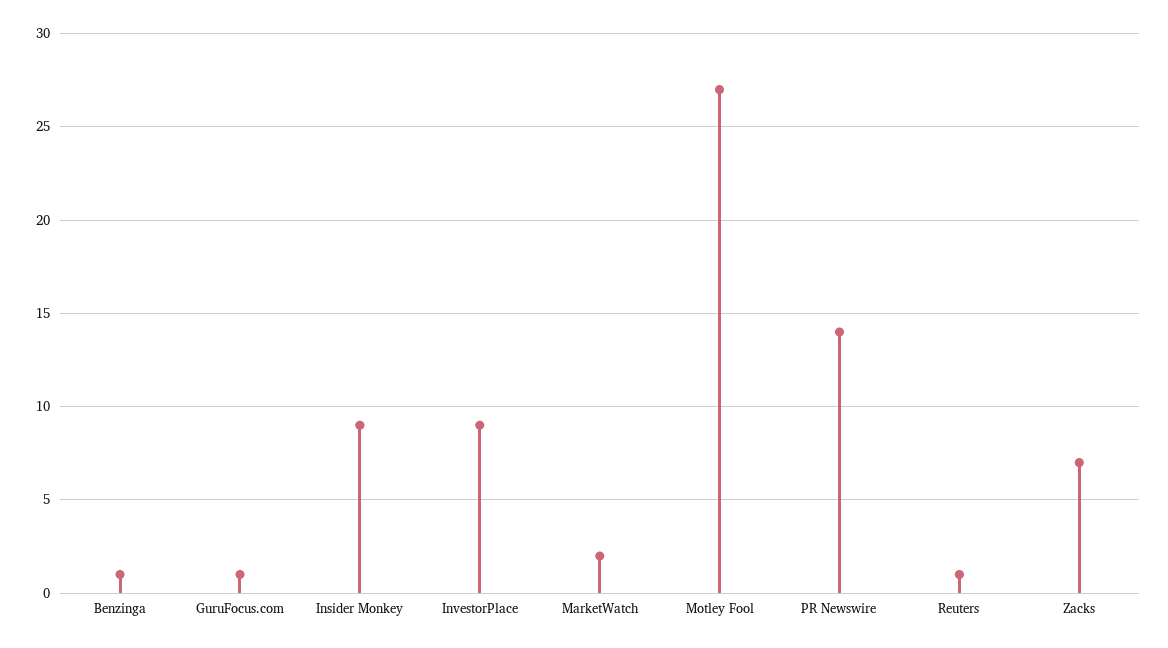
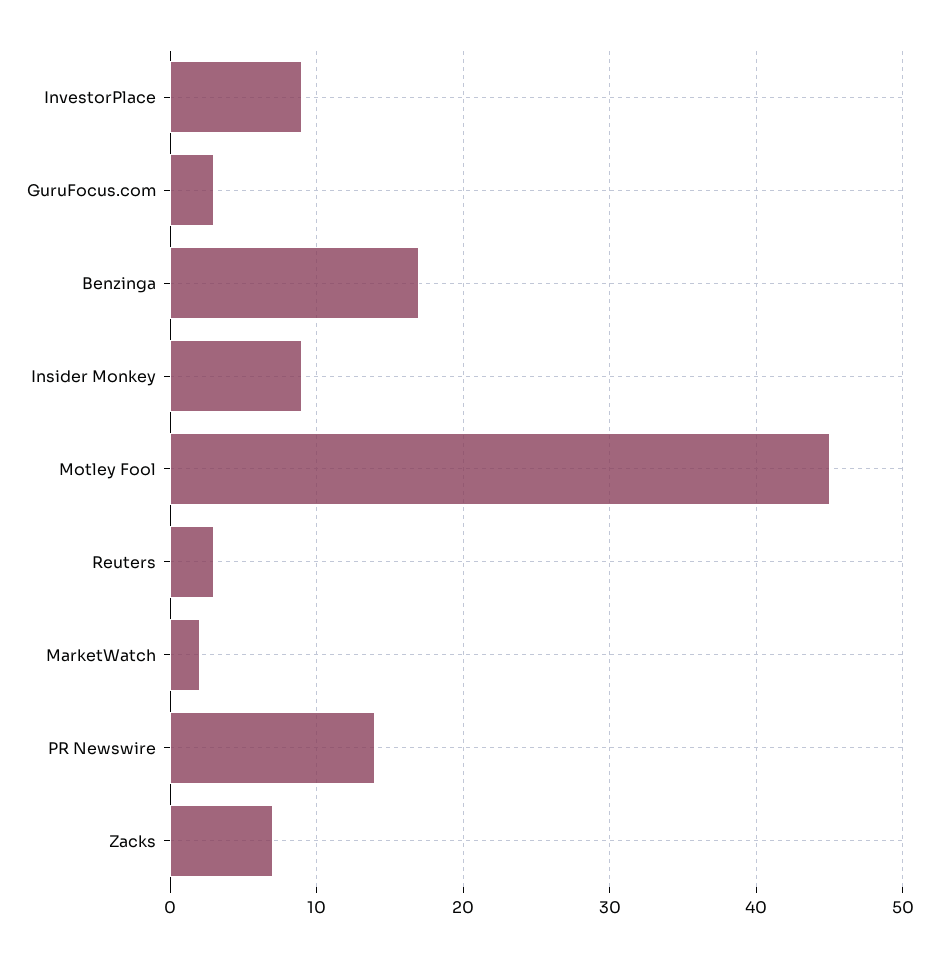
  {
-   "Benzinga": 1,
+   "Benzinga": 17,
-   "GuruFocus.com": 1,
+   "GuruFocus.com": 3,
    "Insider Monkey": 9,
    "InvestorPlace": 9,
    "MarketWatch": 2,
-   "Motley Fool": 27,
+   "Motley Fool": 45,
    "PR Newswire": 14,
-   "Reuters": 1,
+   "Reuters": 3,
    "Zacks": 7
  }

